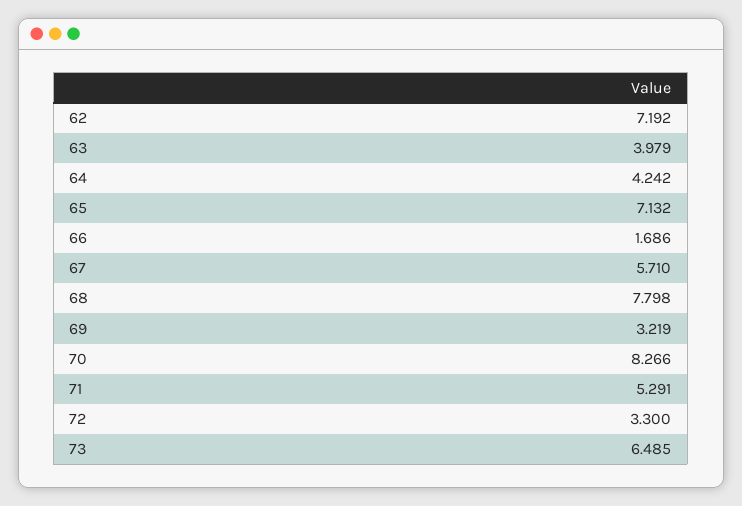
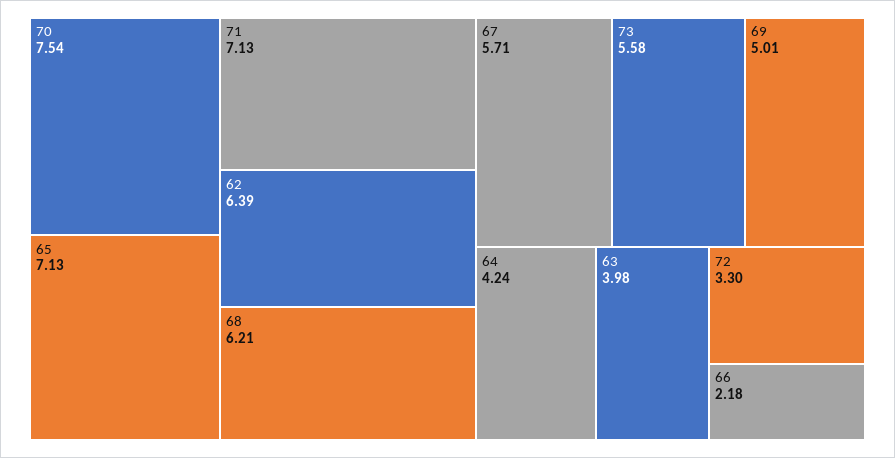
  {
-   "62": 7.192,
+   "62": 6.39,
    "63": 3.979,
    "64": 4.242,
    "65": 7.132,
-   "66": 1.686,
+   "66": 2.18,
    "67": 5.71,
-   "68": 7.798,
+   "68": 6.21,
-   "69": 3.219,
+   "69": 5.01,
-   "70": 8.266,
+   "70": 7.54,
-   "71": 5.291,
+   "71": 7.13,
    "72": 3.3,
-   "73": 6.485
+   "73": 5.58
  }

